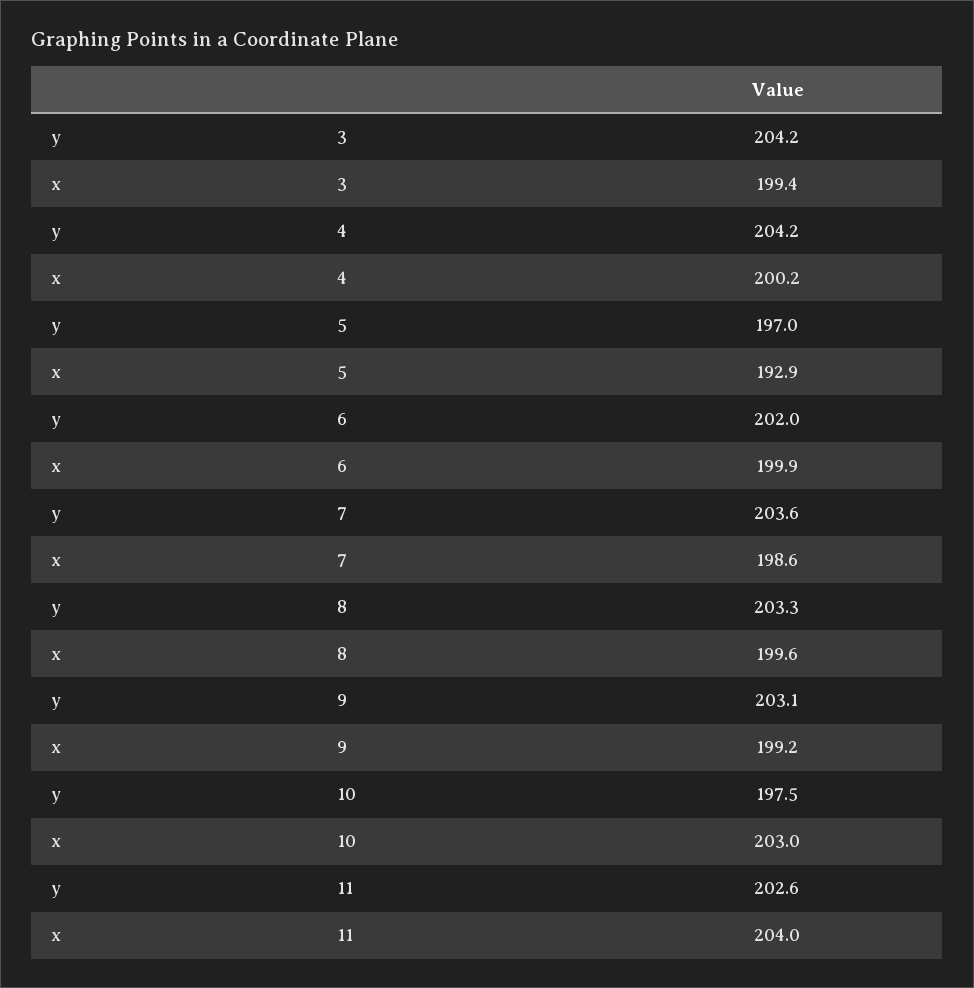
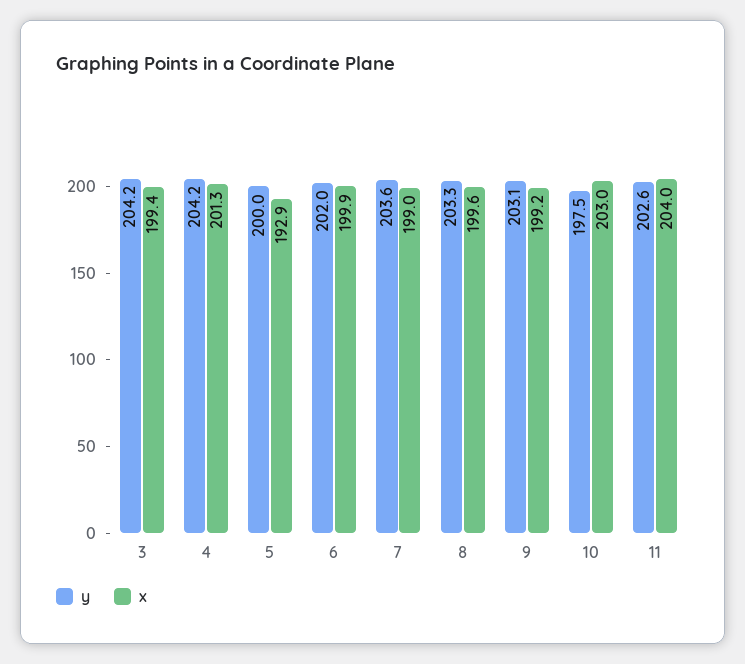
  {
    "y": {
      "3": 204.2,
      "4": 204.2,
-     "5": 197,
+     "5": 200,
      "6": 202,
      "7": 203.6,
      "8": 203.3,
      "9": 203.1,
      "10": 197.5,
      "11": 202.6
    },
    "x": {
      "3": 199.4,
-     "4": 200.2,
+     "4": 201.3,
      "5": 192.9,
      "6": 199.9,
-     "7": 198.6,
+     "7": 199,
      "8": 199.6,
      "9": 199.2,
      "10": 203,
      "11": 204
    }
  }

